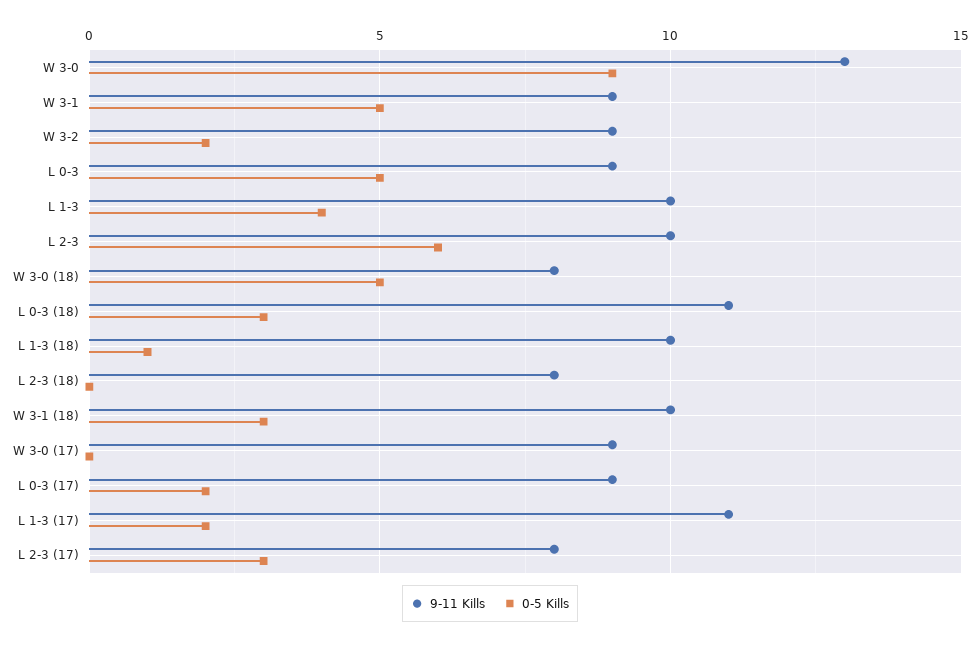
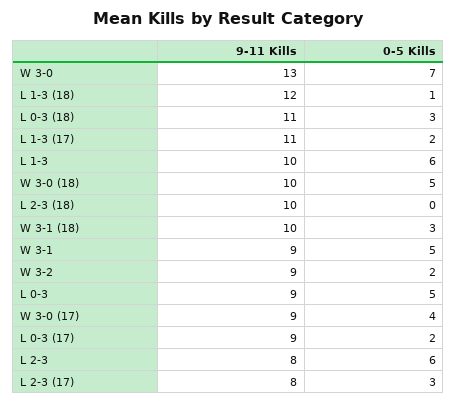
  {
    "9-11 Kills": {
      "W 3-0": 13,
      "W 3-1": 9,
      "W 3-2": 9,
      "L 0-3": 9,
      "L 1-3": 10,
-     "L 2-3": 10,
+     "L 2-3": 8,
-     "W 3-0 (18)": 8,
+     "W 3-0 (18)": 10,
      "L 0-3 (18)": 11,
-     "L 1-3 (18)": 10,
+     "L 1-3 (18)": 12,
-     "L 2-3 (18)": 8,
+     "L 2-3 (18)": 10,
      "W 3-1 (18)": 10,
      "W 3-0 (17)": 9,
      "L 0-3 (17)": 9,
      "L 1-3 (17)": 11,
      "L 2-3 (17)": 8
    },
    "0-5 Kills": {
-     "W 3-0": 9,
+     "W 3-0": 7,
      "W 3-1": 5,
      "W 3-2": 2,
      "L 0-3": 5,
-     "L 1-3": 4,
+     "L 1-3": 6,
      "L 2-3": 6,
      "W 3-0 (18)": 5,
      "L 0-3 (18)": 3,
      "L 1-3 (18)": 1,
      "L 2-3 (18)": 0,
      "W 3-1 (18)": 3,
-     "W 3-0 (17)": 0,
+     "W 3-0 (17)": 4,
      "L 0-3 (17)": 2,
      "L 1-3 (17)": 2,
      "L 2-3 (17)": 3
    }
  }

